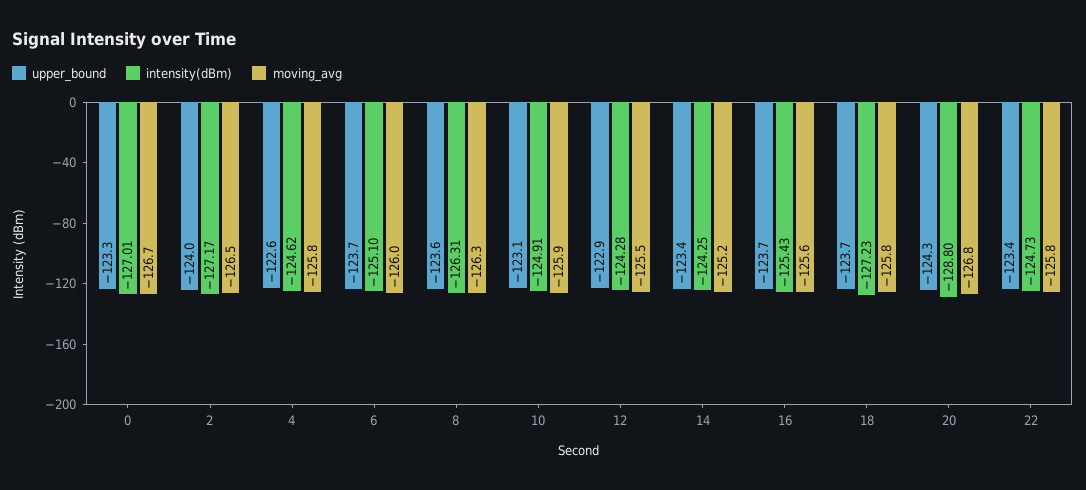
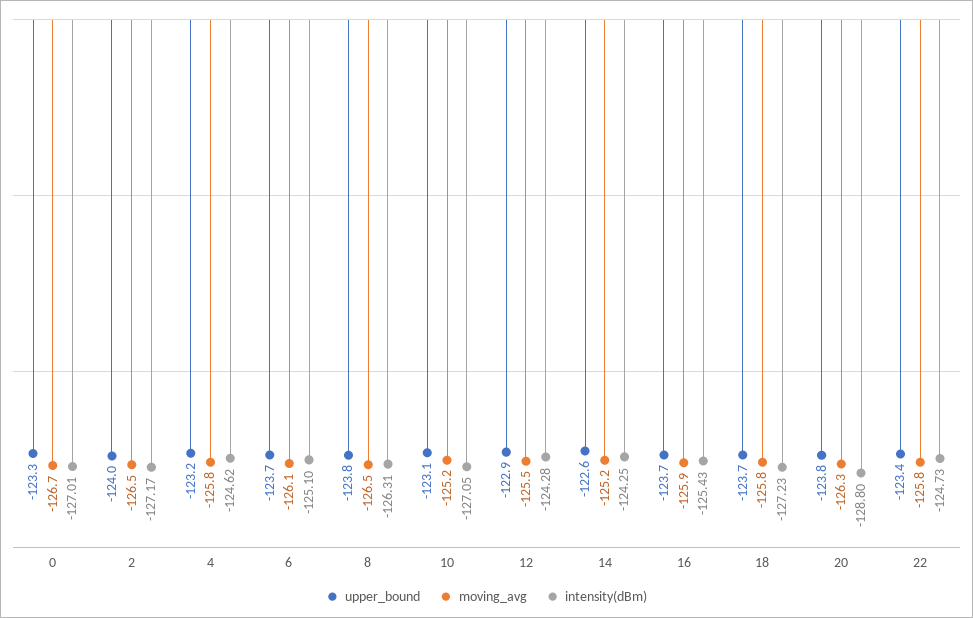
  {
    "upper_bound": {
      "0": -123.3,
      "2": -124,
-     "4": -122.6,
+     "4": -123.2,
      "6": -123.7,
-     "8": -123.6,
+     "8": -123.8,
      "10": -123.1,
      "12": -122.9,
-     "14": -123.4,
+     "14": -122.6,
      "16": -123.7,
      "18": -123.7,
-     "20": -124.3,
+     "20": -123.8,
      "22": -123.4
    },
    "intensity(dBm)": {
      "0": -127.01,
      "2": -127.17,
      "4": -124.62,
      "6": -125.1,
      "8": -126.31,
-     "10": -124.91,
+     "10": -127.05,
      "12": -124.28,
      "14": -124.25,
      "16": -125.43,
      "18": -127.23,
      "20": -128.8,
      "22": -124.73
    },
    "moving_avg": {
      "0": -126.7,
      "2": -126.5,
      "4": -125.8,
-     "6": -126,
+     "6": -126.1,
-     "8": -126.3,
+     "8": -126.5,
-     "10": -125.9,
+     "10": -125.2,
      "12": -125.5,
      "14": -125.2,
-     "16": -125.6,
+     "16": -125.9,
      "18": -125.8,
-     "20": -126.8,
+     "20": -126.3,
      "22": -125.8
    }
  }

